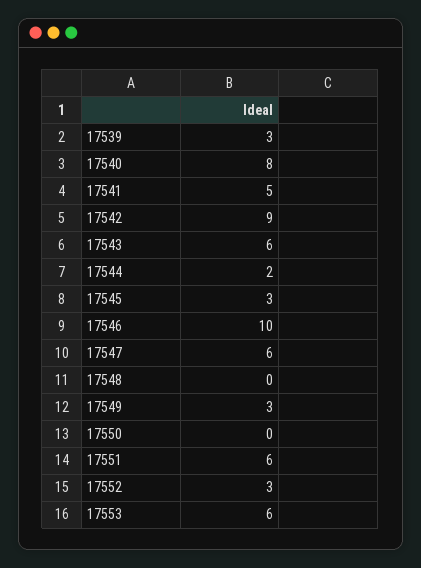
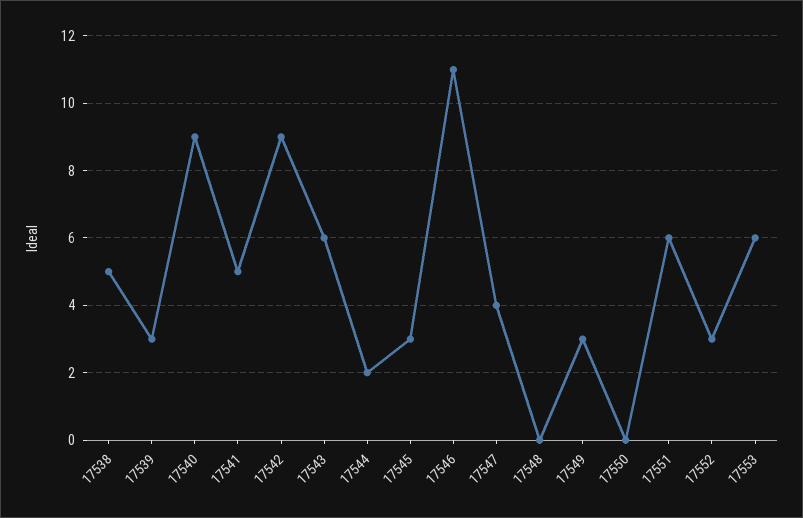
  {
    "17539": 3,
-   "17540": 8,
+   "17540": 9,
    "17541": 5,
    "17542": 9,
    "17543": 6,
    "17544": 2,
    "17545": 3,
-   "17546": 10,
+   "17546": 11,
-   "17547": 6,
+   "17547": 4,
    "17548": 0,
    "17549": 3,
    "17550": 0,
    "17551": 6,
    "17552": 3,
-   "17553": 6
+   "17553": 6,
+   "17538": 5
  }

